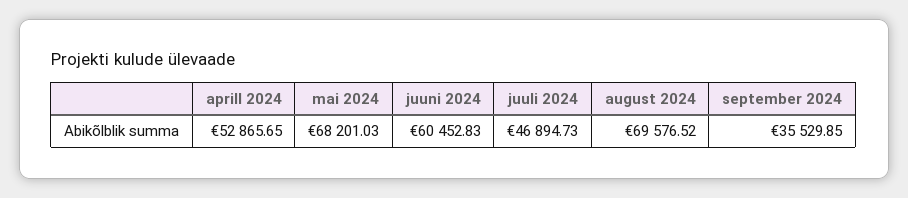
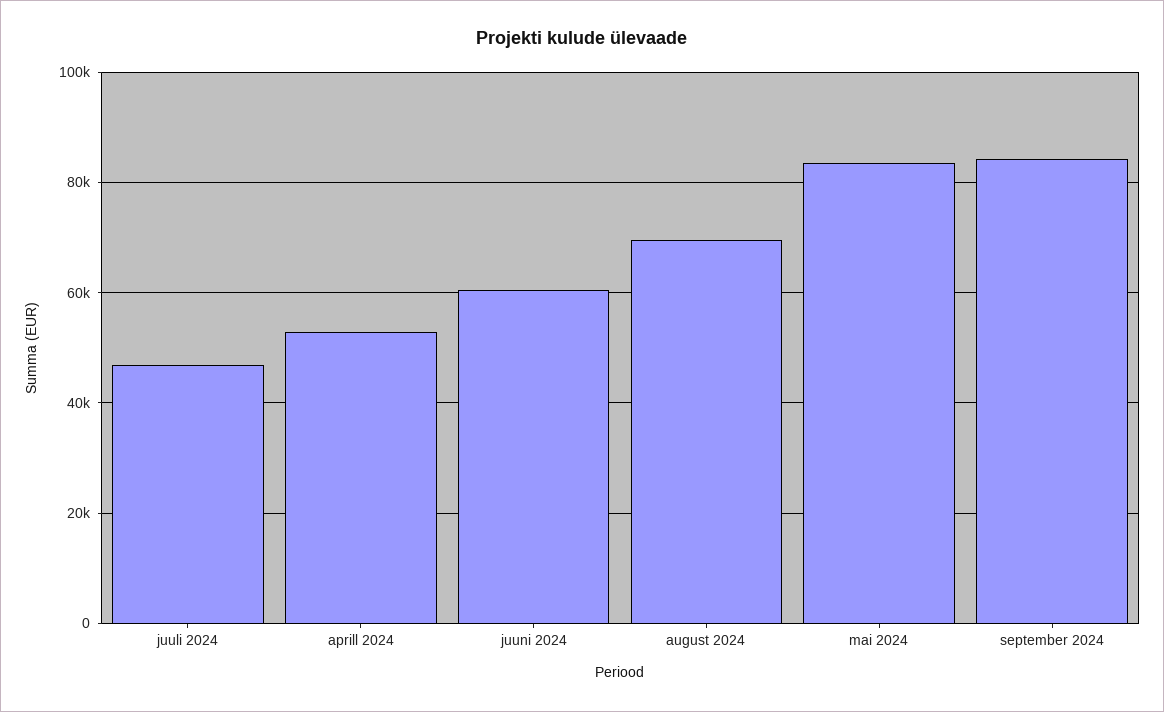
  {
    "aprill 2024": 52865.65,
-   "mai 2024": 68201.03,
+   "mai 2024": 84000,
    "juuni 2024": 60452.83,
    "juuli 2024": 46894.73,
    "august 2024": 69576.52,
-   "september 2024": 35529.85
+   "september 2024": 84000
  }

